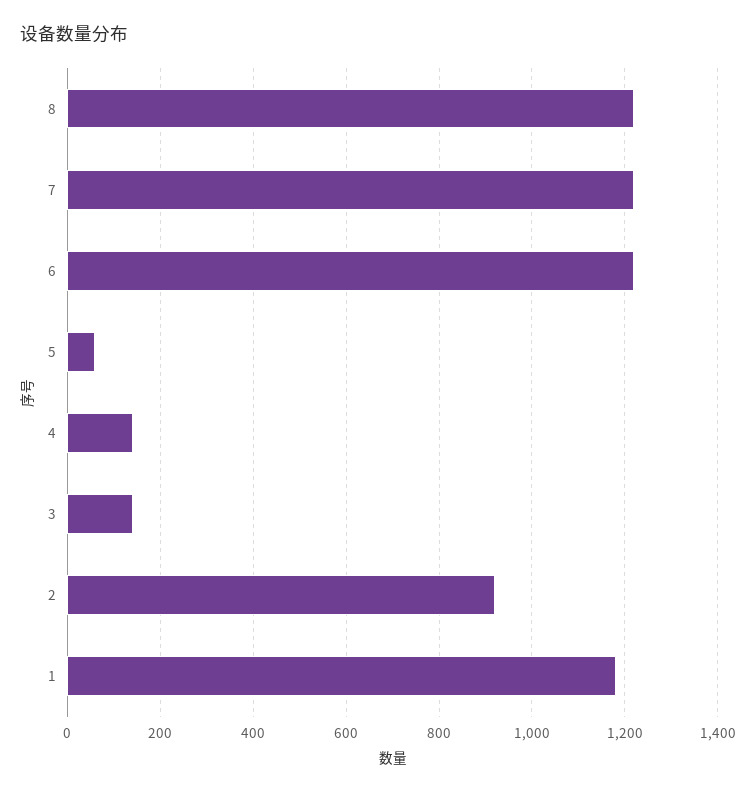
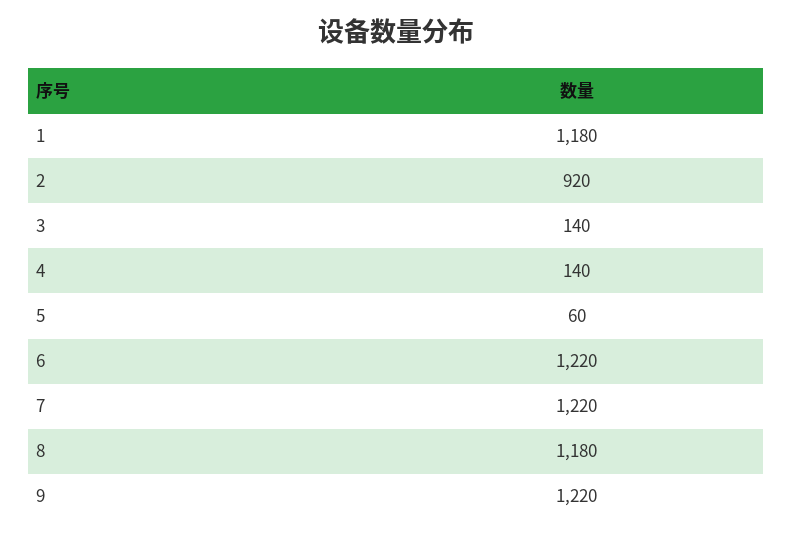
  {
-   "8": 1220,
+   "8": 1180,
    "7": 1220,
    "6": 1220,
    "5": 60,
    "4": 140,
    "3": 140,
    "2": 920,
-   "1": 1180
+   "1": 1180,
+   "9": 1220
  }

